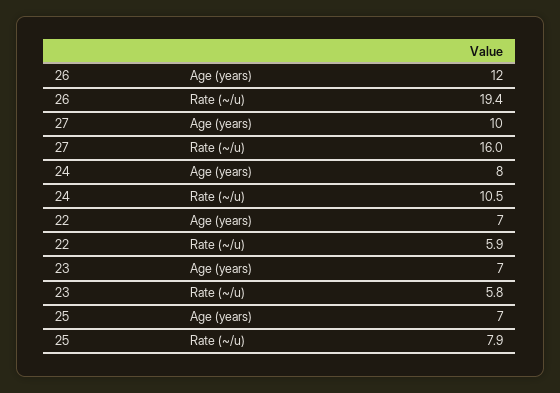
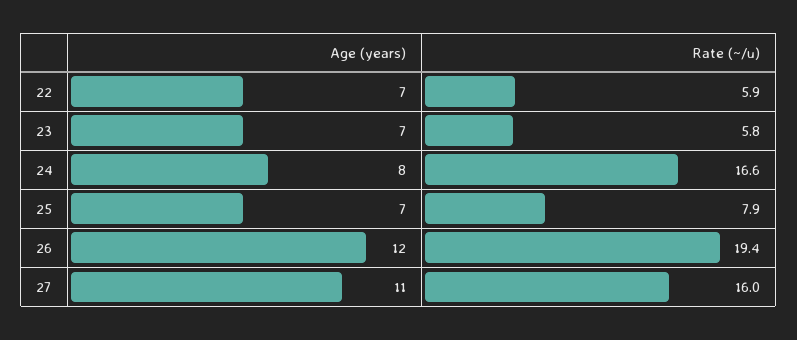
  {
    "26": {
      "Age (years)": 12,
      "Rate (~/u)": 19.4
    },
    "27": {
-     "Age (years)": 10,
+     "Age (years)": 11,
      "Rate (~/u)": 16
    },
    "24": {
      "Age (years)": 8,
-     "Rate (~/u)": 10.5
+     "Rate (~/u)": 16.6
    },
    "22": {
      "Age (years)": 7,
      "Rate (~/u)": 5.9
    },
    "23": {
      "Age (years)": 7,
      "Rate (~/u)": 5.8
    },
    "25": {
      "Age (years)": 7,
      "Rate (~/u)": 7.9
    }
  }

